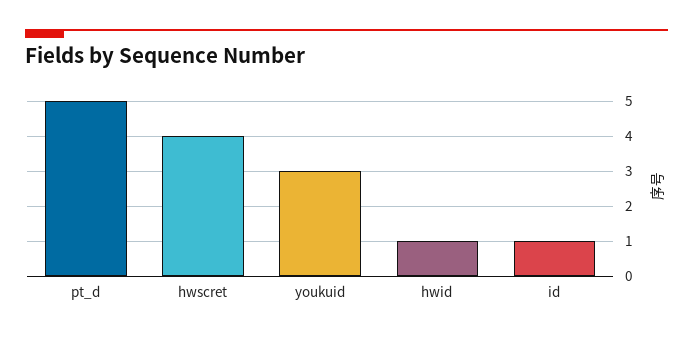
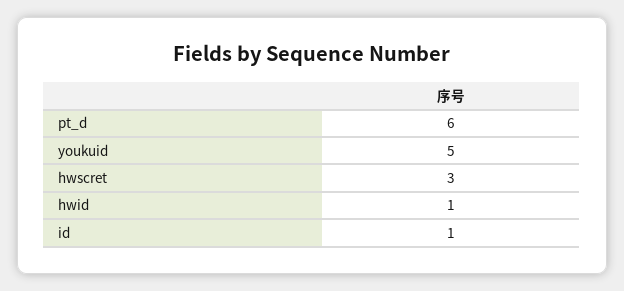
  {
-   "pt_d": 5,
+   "pt_d": 6,
-   "hwscret": 4,
+   "hwscret": 3,
-   "youkuid": 3,
+   "youkuid": 5,
    "hwid": 1,
    "id": 1
  }

